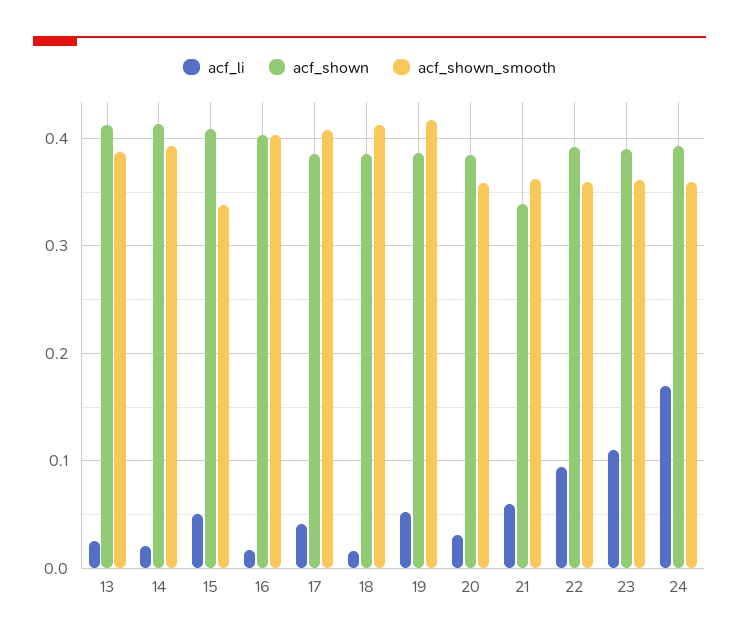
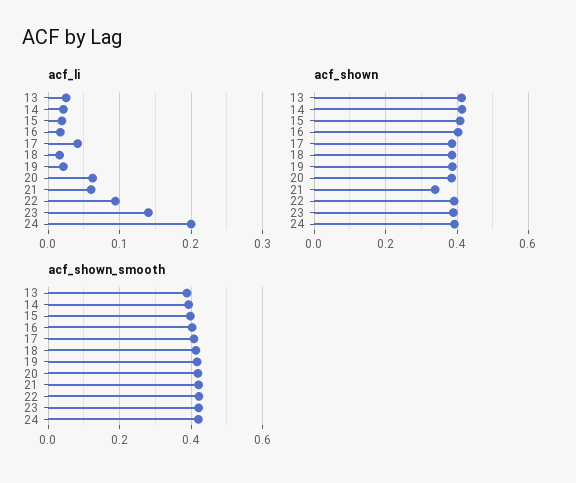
  {
    "acf_li": {
      "13": 0.03,
      "14": 0.02,
-     "15": 0.05,
+     "15": 0.02,
      "16": 0.02,
      "17": 0.04,
      "18": 0.02,
-     "19": 0.05,
+     "19": 0.02,
-     "20": 0.03,
+     "20": 0.06,
      "21": 0.06,
      "22": 0.09,
-     "23": 0.11,
+     "23": 0.14,
-     "24": 0.17
+     "24": 0.2
    },
    "acf_shown": {
      "13": 0.41,
      "14": 0.41,
      "15": 0.41,
      "16": 0.4,
      "17": 0.39,
      "18": 0.39,
      "19": 0.39,
      "20": 0.39,
      "21": 0.34,
      "22": 0.39,
      "23": 0.39,
      "24": 0.39
    },
    "acf_shown_smooth": {
      "13": 0.39,
      "14": 0.39,
-     "15": 0.34,
+     "15": 0.4,
      "16": 0.4,
      "17": 0.41,
      "18": 0.41,
      "19": 0.42,
-     "20": 0.36,
+     "20": 0.42,
-     "21": 0.36,
+     "21": 0.42,
-     "22": 0.36,
+     "22": 0.42,
-     "23": 0.36,
+     "23": 0.42,
-     "24": 0.36
+     "24": 0.42
    }
  }

